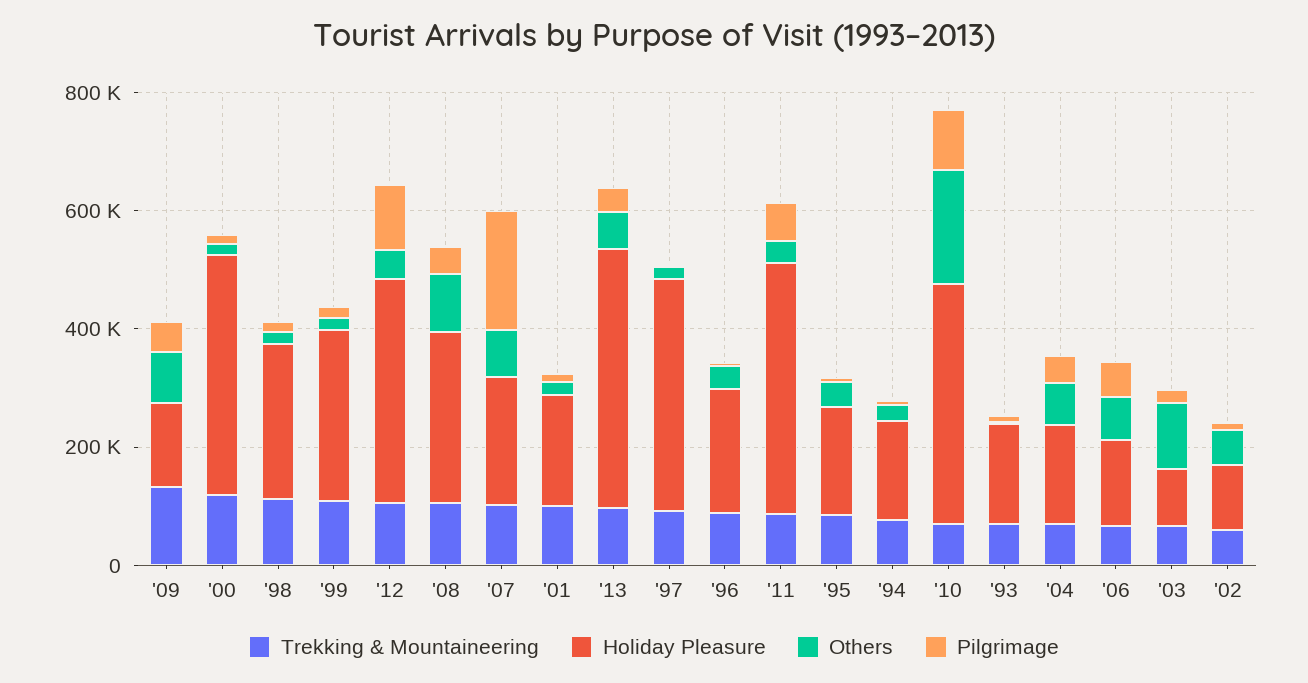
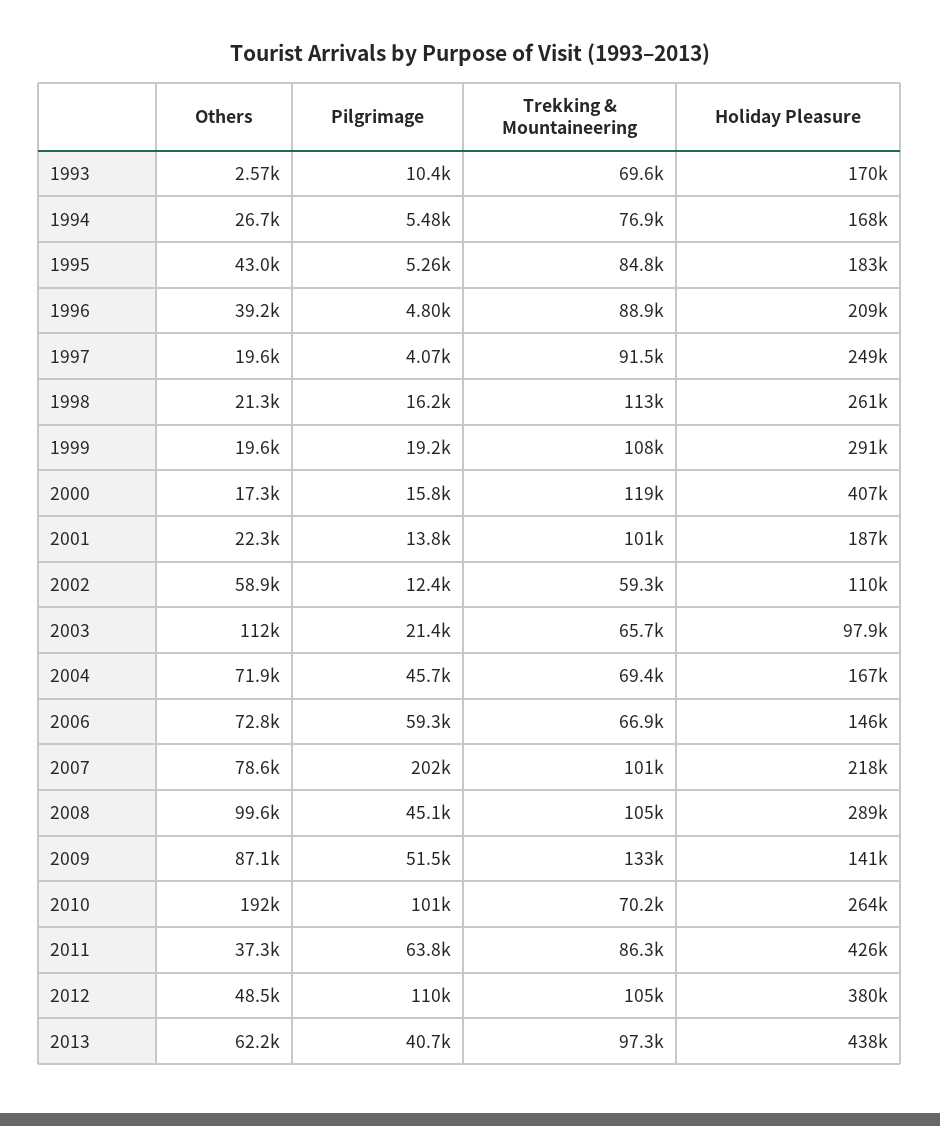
  {
    "Trekking & Mountaineering": {
      "'09": 133000,
      "'00": 119000,
      "'98": 113000,
      "'99": 108000,
      "'12": 105000,
      "'08": 105000,
      "'07": 101000,
      "'01": 101000,
      "'13": 97300,
      "'97": 91500,
      "'96": 88900,
      "'11": 86300,
      "'95": 84800,
      "'94": 76900,
      "'10": 70200,
      "'93": 69600,
      "'04": 69400,
      "'06": 66900,
      "'03": 65700,
      "'02": 59300
    },
    "Holiday Pleasure": {
      "'09": 141000,
      "'00": 407000,
      "'98": 261000,
      "'99": 291000,
      "'12": 380000,
      "'08": 289000,
      "'07": 218000,
      "'01": 187000,
      "'13": 438000,
-     "'97": 400000,
+     "'97": 249000,
      "'96": 209000,
      "'11": 426000,
      "'95": 183000,
      "'94": 168000,
-     "'10": 400000,
+     "'10": 264000,
      "'93": 170000,
      "'04": 167000,
      "'06": 146000,
      "'03": 97900,
      "'02": 110000
    },
    "Others": {
      "'09": 87100,
      "'00": 17300,
      "'98": 21300,
      "'99": 19600,
      "'12": 48500,
      "'08": 99600,
      "'07": 78600,
      "'01": 22300,
      "'13": 62200,
      "'97": 19600,
      "'96": 39200,
      "'11": 37300,
      "'95": 43000,
      "'94": 26700,
      "'10": 192000,
      "'93": 2570,
      "'04": 71900,
      "'06": 72800,
      "'03": 112000,
      "'02": 58900
    },
    "Pilgrimage": {
      "'09": 51500,
      "'00": 15800,
      "'98": 16200,
      "'99": 19200,
      "'12": 110000,
      "'08": 45100,
      "'07": 202000,
      "'01": 13800,
      "'13": 40700,
      "'97": 4070,
      "'96": 4800,
      "'11": 63800,
      "'95": 5260,
      "'94": 5480,
      "'10": 101000,
      "'93": 10400,
      "'04": 45700,
      "'06": 59300,
      "'03": 21400,
      "'02": 12400
    }
  }

